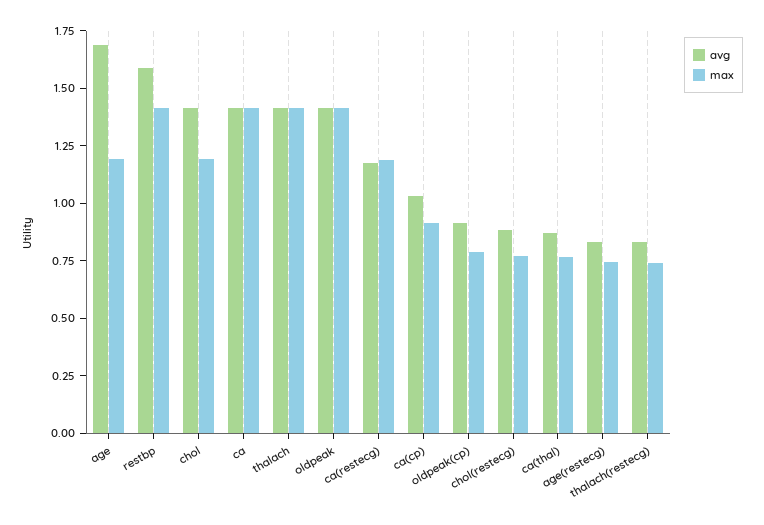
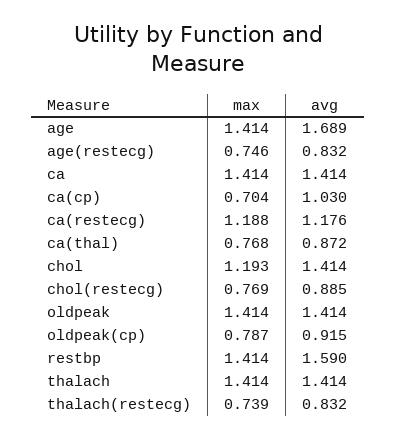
  {
    "avg": {
      "age": 1.689,
      "restbp": 1.59,
      "chol": 1.414,
      "ca": 1.414,
      "thalach": 1.414,
      "oldpeak": 1.414,
      "ca(restecg)": 1.176,
      "ca(cp)": 1.03,
      "oldpeak(cp)": 0.915,
      "chol(restecg)": 0.885,
      "ca(thal)": 0.872,
      "age(restecg)": 0.832,
      "thalach(restecg)": 0.832
    },
    "max": {
-     "age": 1.2,
+     "age": 1.414,
      "restbp": 1.414,
      "chol": 1.193,
      "ca": 1.414,
      "thalach": 1.414,
      "oldpeak": 1.414,
      "ca(restecg)": 1.188,
-     "ca(cp)": 0.9,
+     "ca(cp)": 0.704,
      "oldpeak(cp)": 0.787,
      "chol(restecg)": 0.769,
      "ca(thal)": 0.768,
      "age(restecg)": 0.746,
      "thalach(restecg)": 0.739
    }
  }

